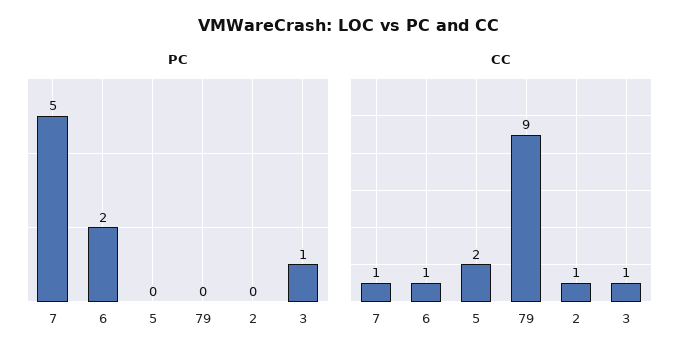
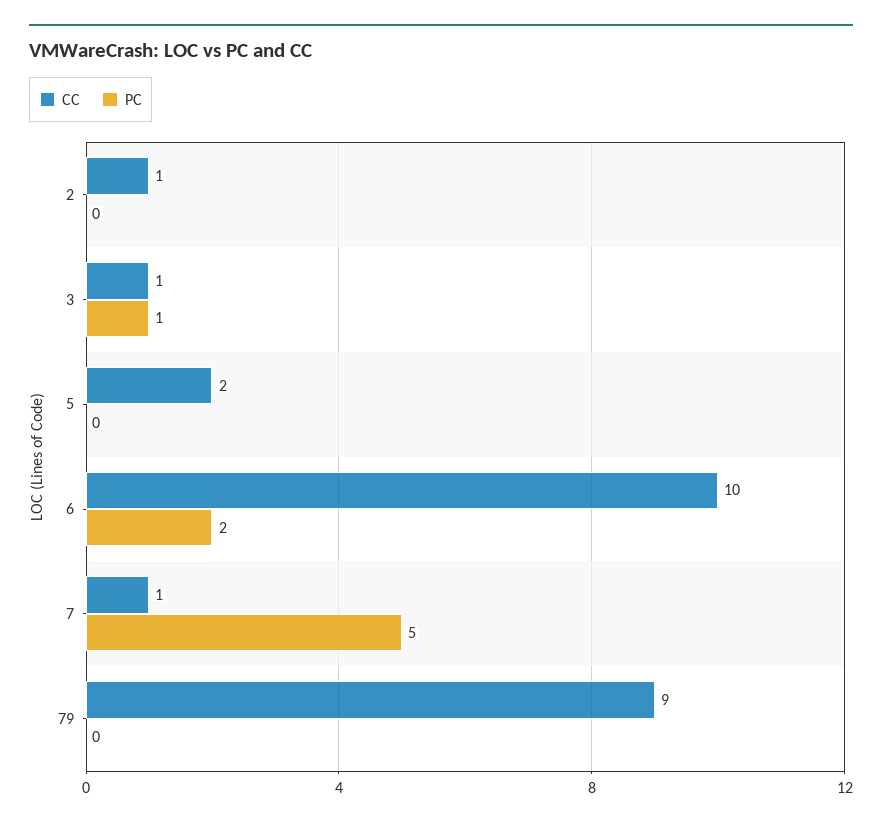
  {
    "PC": {
      "7": 5,
      "6": 2,
      "5": 0,
      "79": 0,
      "2": 0,
      "3": 1
    },
    "CC": {
      "7": 1,
-     "6": 1,
+     "6": 10,
      "5": 2,
      "79": 9,
      "2": 1,
      "3": 1
    }
  }

